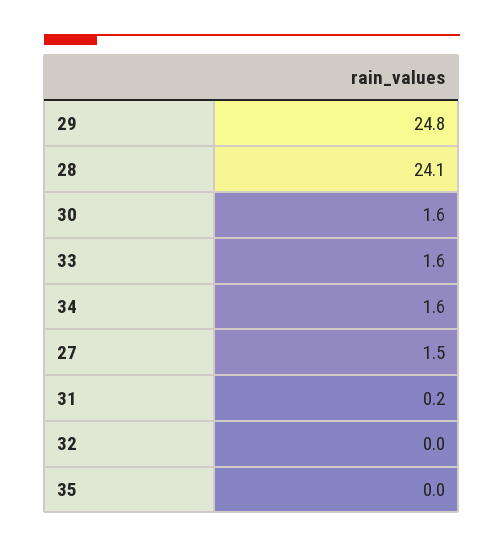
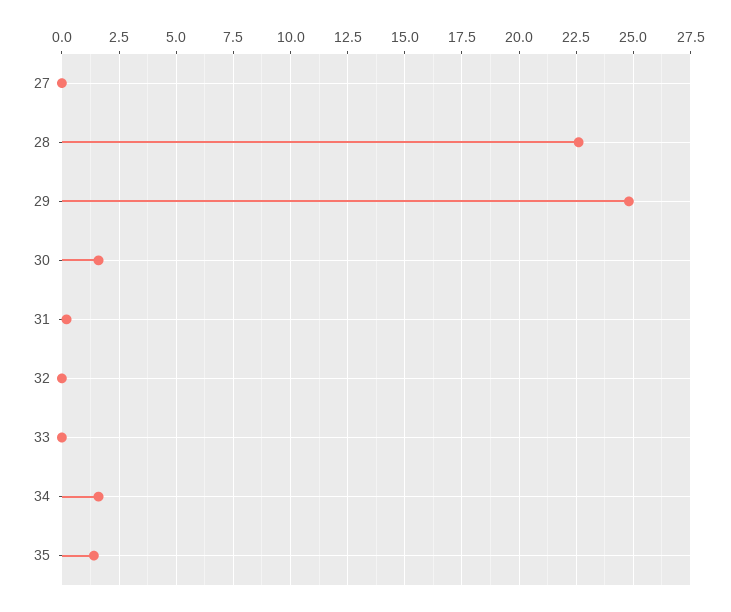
  {
    "29": 24.8,
-   "28": 24.1,
+   "28": 22.5,
    "30": 1.6,
-   "33": 1.6,
+   "33": 0,
    "34": 1.6,
-   "27": 1.5,
+   "27": 0,
    "31": 0.2,
    "32": 0,
-   "35": 0
+   "35": 1.5
  }

